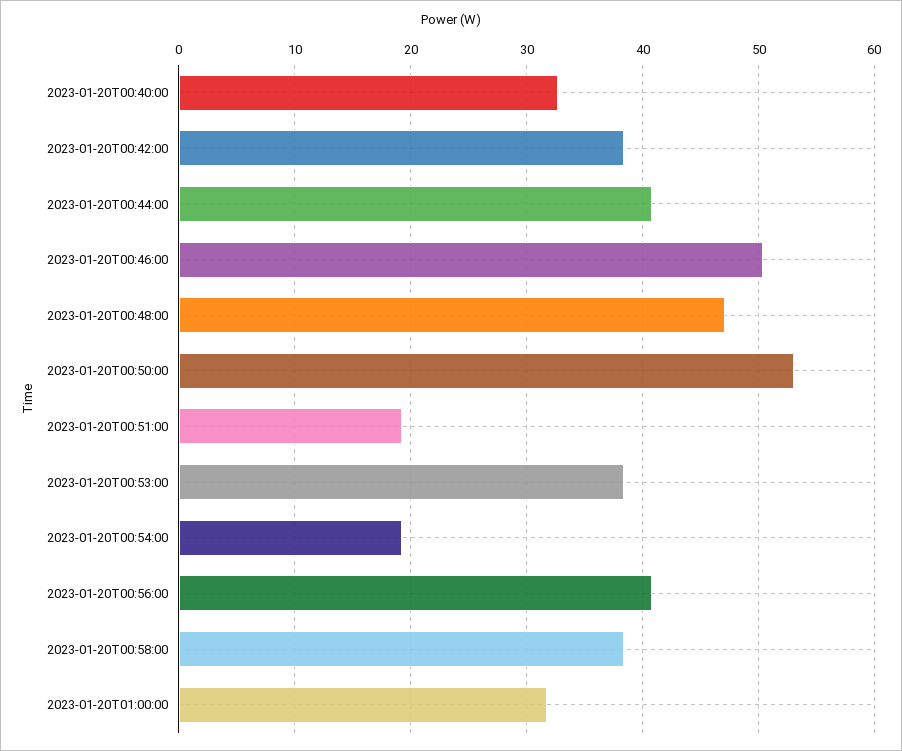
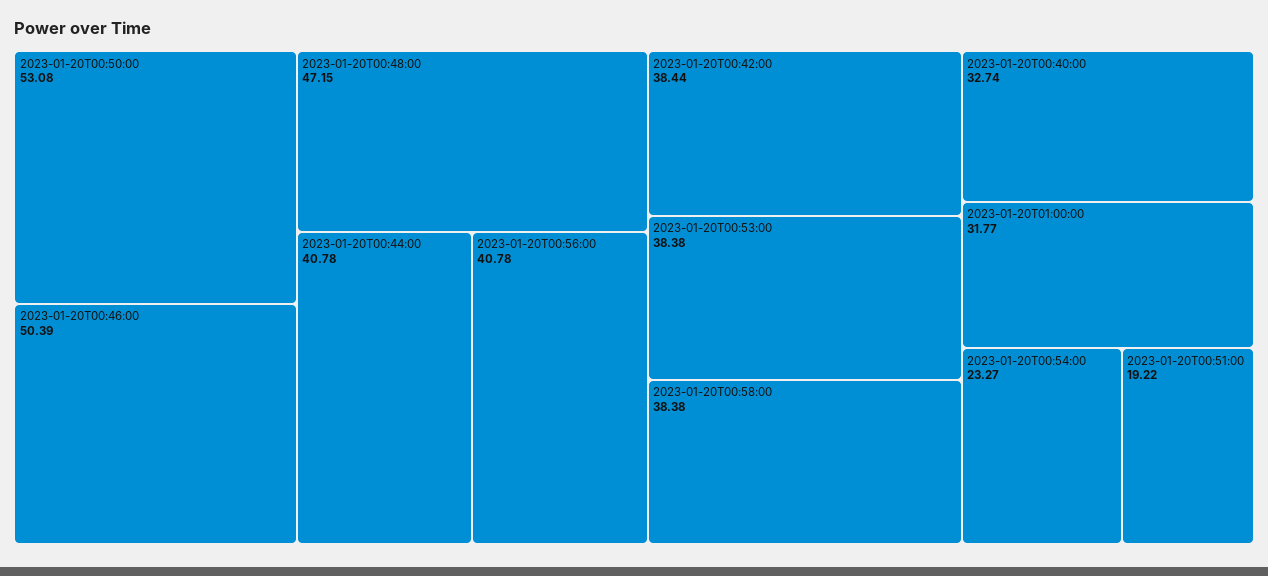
  {
    "2023-01-20T00:40:00": 32.74,
    "2023-01-20T00:42:00": 38.44,
    "2023-01-20T00:44:00": 40.78,
    "2023-01-20T00:46:00": 50.39,
    "2023-01-20T00:48:00": 47.15,
    "2023-01-20T00:50:00": 53.08,
    "2023-01-20T00:51:00": 19.22,
    "2023-01-20T00:53:00": 38.38,
-   "2023-01-20T00:54:00": 19,
+   "2023-01-20T00:54:00": 23.27,
    "2023-01-20T00:56:00": 40.78,
    "2023-01-20T00:58:00": 38.38,
    "2023-01-20T01:00:00": 31.77
  }

